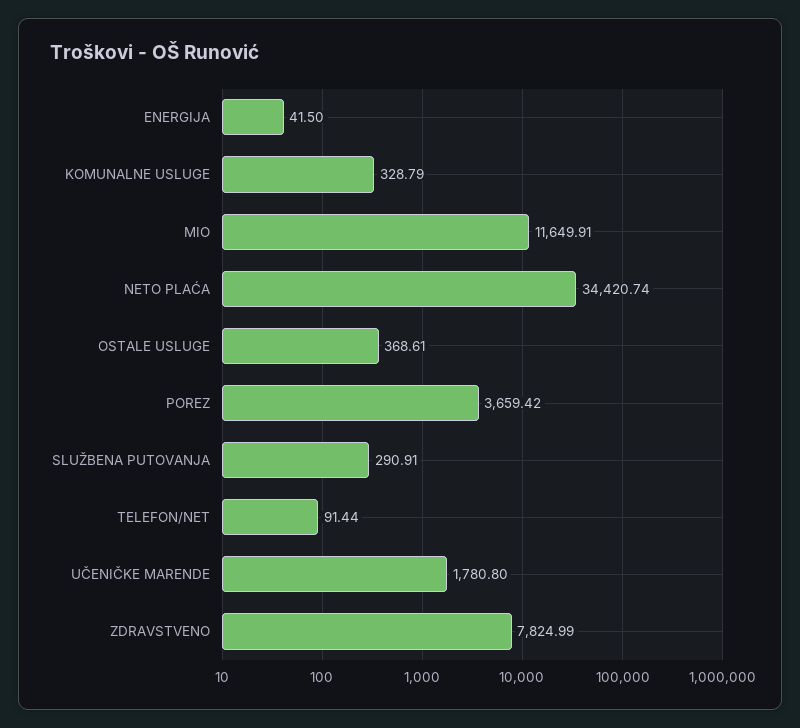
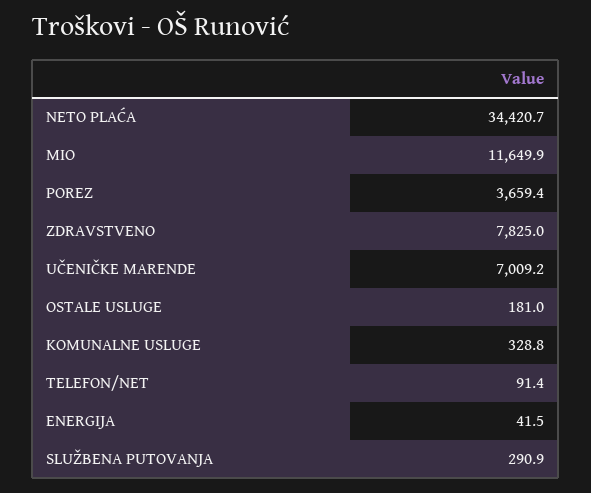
  {
    "ENERGIJA": 41.5,
    "KOMUNALNE USLUGE": 328.79,
    "MIO": 11649.91,
    "NETO PLAĆA": 34420.74,
-   "OSTALE USLUGE": 368.61,
+   "OSTALE USLUGE": 181,
    "POREZ": 3659.42,
    "SLUŽBENA PUTOVANJA": 290.91,
    "TELEFON/NET": 91.44,
-   "UČENIČKE MARENDE": 1780.8,
+   "UČENIČKE MARENDE": 7009.2,
    "ZDRAVSTVENO": 7824.99
  }

